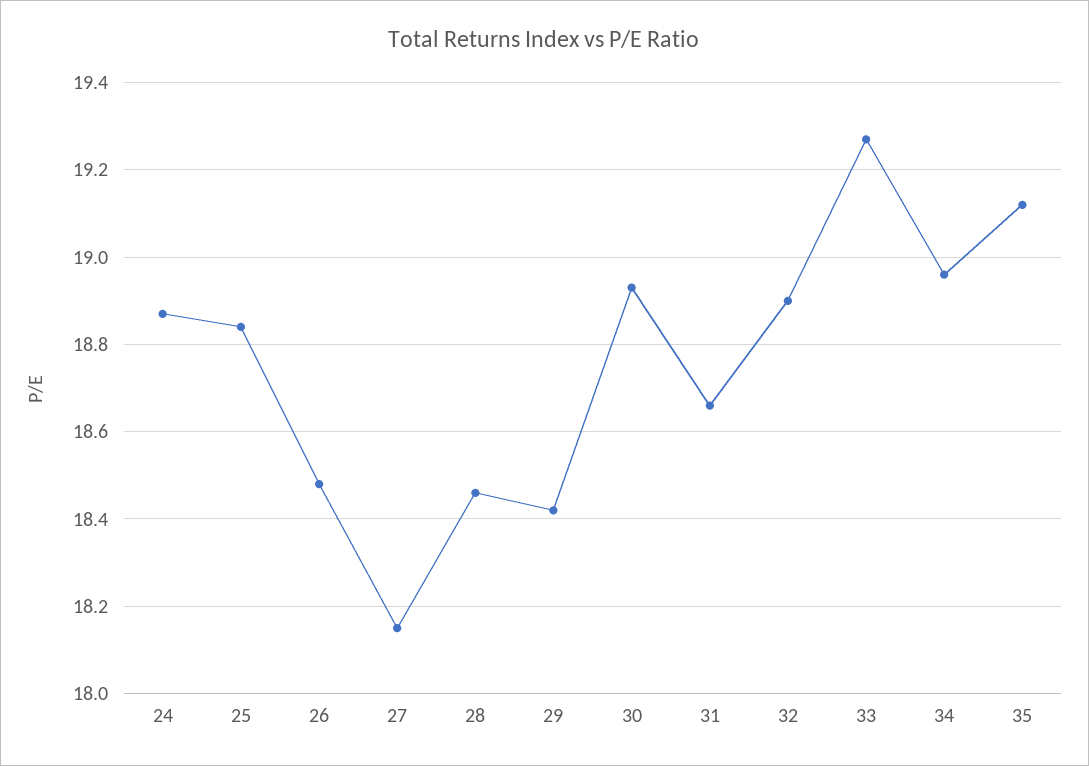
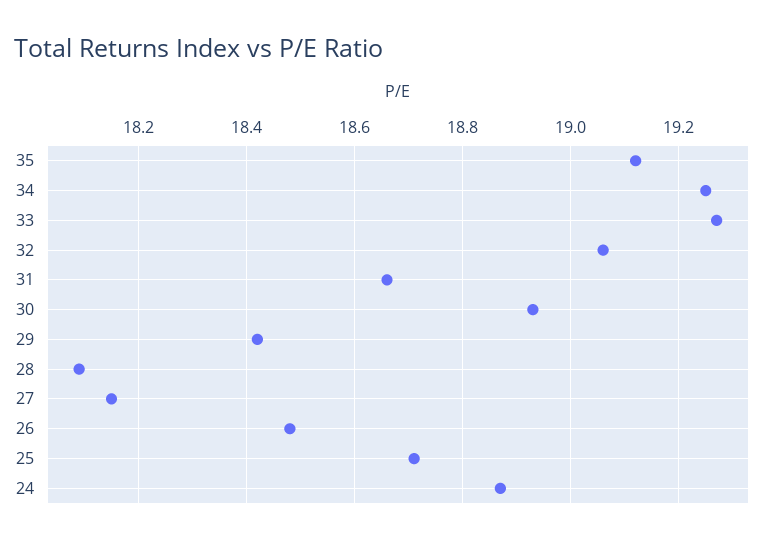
  {
    "24": 18.85,
-   "25": 18.85,
+   "25": 18.7,
    "26": 18.5,
    "27": 18.15,
-   "28": 18.45,
+   "28": 18.1,
    "29": 18.4,
    "30": 18.95,
    "31": 18.65,
-   "32": 18.9,
+   "32": 19.05,
    "33": 19.25,
-   "34": 18.95,
+   "34": 19.25,
    "35": 19.1
  }

